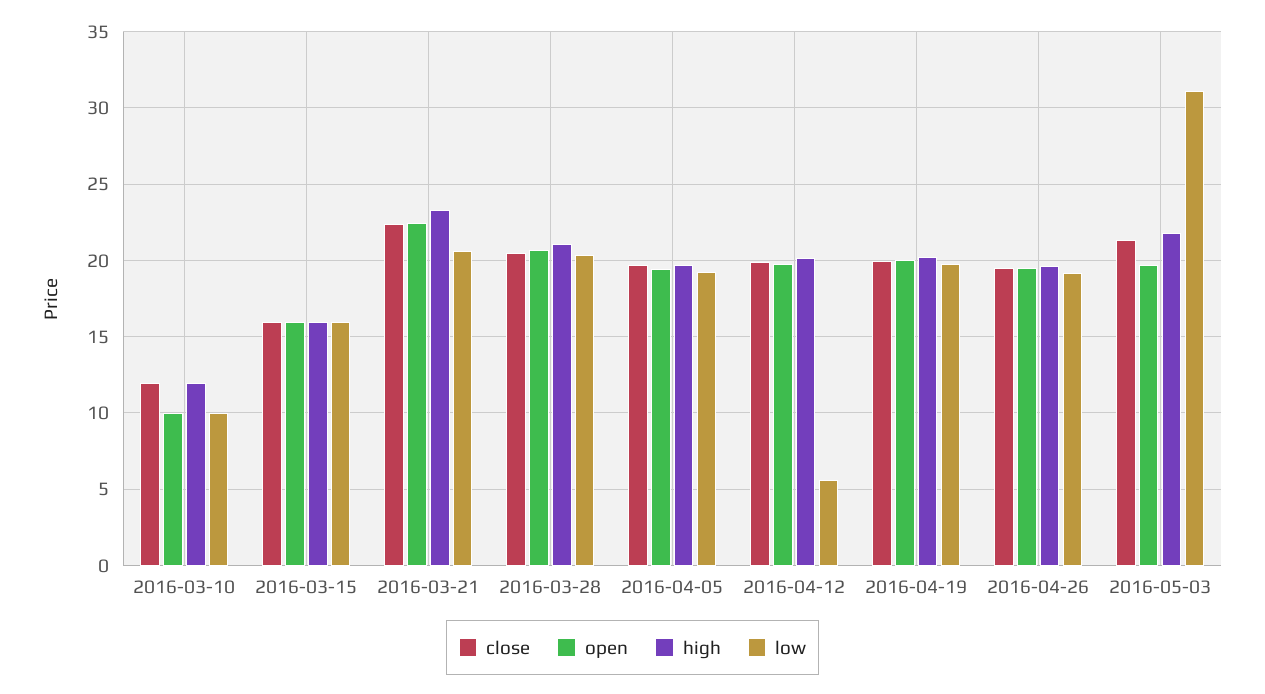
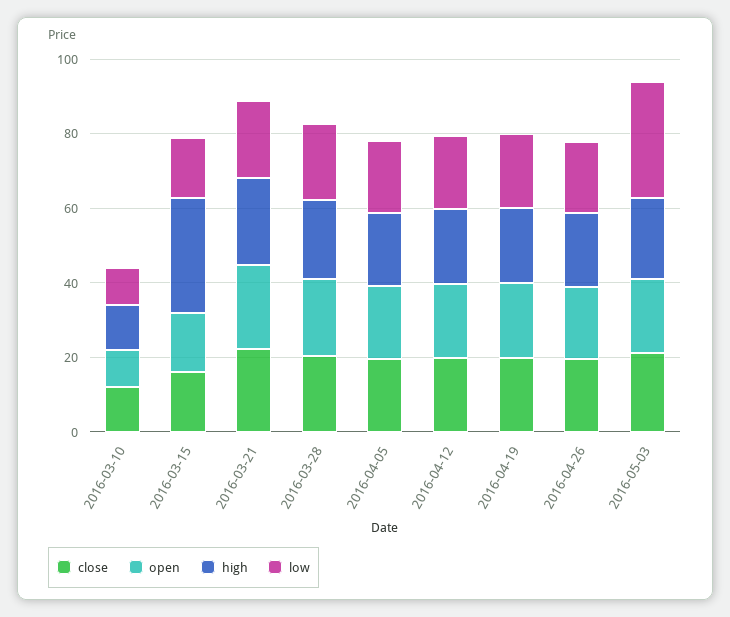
  {
    "close": {
      "2016-03-10": 12,
      "2016-03-15": 16,
      "2016-03-21": 22.5,
      "2016-03-28": 20.5,
      "2016-04-05": 19.5,
      "2016-04-12": 20,
      "2016-04-19": 20,
      "2016-04-26": 19.5,
      "2016-05-03": 21.5
    },
    "open": {
      "2016-03-10": 10,
      "2016-03-15": 16,
      "2016-03-21": 22.5,
      "2016-03-28": 20.5,
      "2016-04-05": 19.5,
      "2016-04-12": 20,
      "2016-04-19": 20,
      "2016-04-26": 19.5,
      "2016-05-03": 19.5
    },
    "high": {
      "2016-03-10": 12,
-     "2016-03-15": 16,
+     "2016-03-15": 30,
      "2016-03-21": 23.5,
      "2016-03-28": 21,
      "2016-04-05": 19.5,
      "2016-04-12": 20,
      "2016-04-19": 20,
      "2016-04-26": 19.5,
      "2016-05-03": 22
    },
    "low": {
      "2016-03-10": 10,
      "2016-03-15": 16,
      "2016-03-21": 20.5,
      "2016-03-28": 20.5,
      "2016-04-05": 19.5,
-     "2016-04-12": 5.5,
+     "2016-04-12": 20,
      "2016-04-19": 20,
      "2016-04-26": 19,
      "2016-05-03": 31
    }
  }

